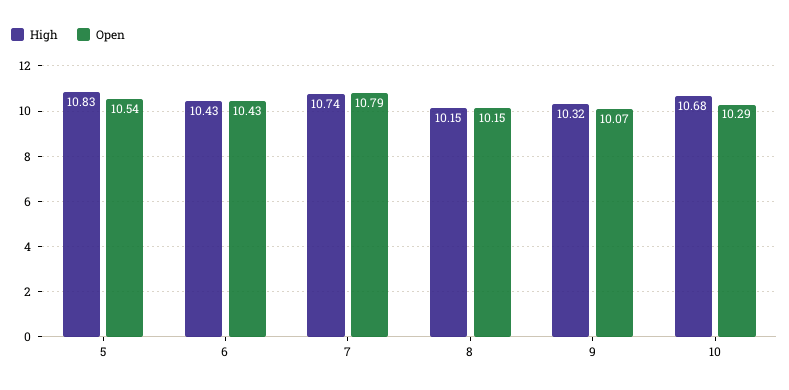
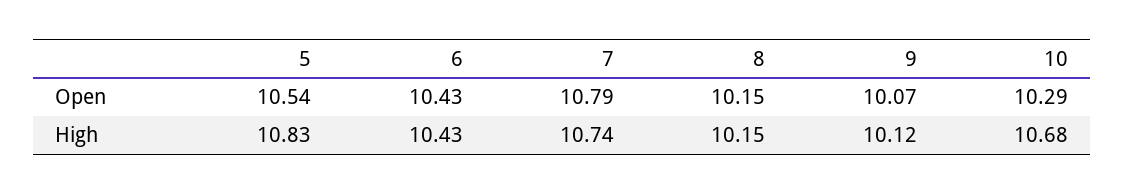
  {
    "High": {
      "5": 10.83,
      "6": 10.43,
      "7": 10.74,
      "8": 10.15,
-     "9": 10.32,
+     "9": 10.12,
      "10": 10.68
    },
    "Open": {
      "5": 10.54,
      "6": 10.43,
      "7": 10.79,
      "8": 10.15,
      "9": 10.07,
      "10": 10.29
    }
  }

